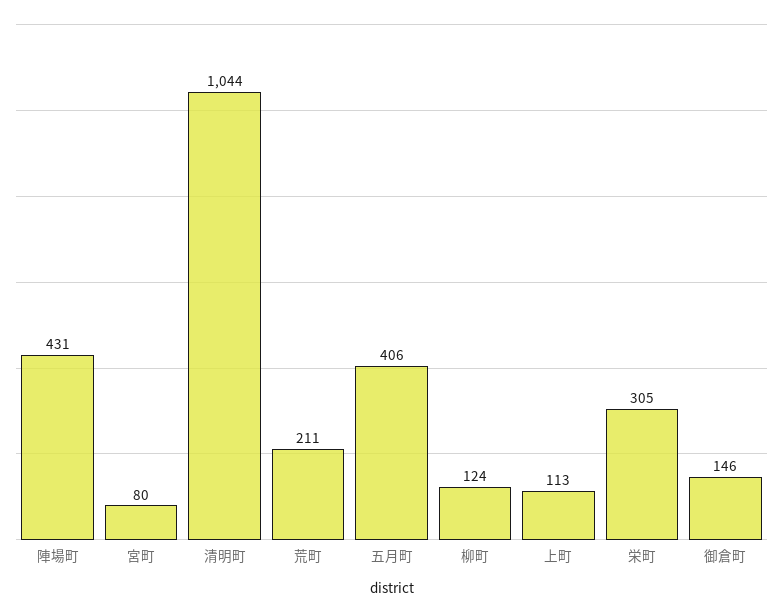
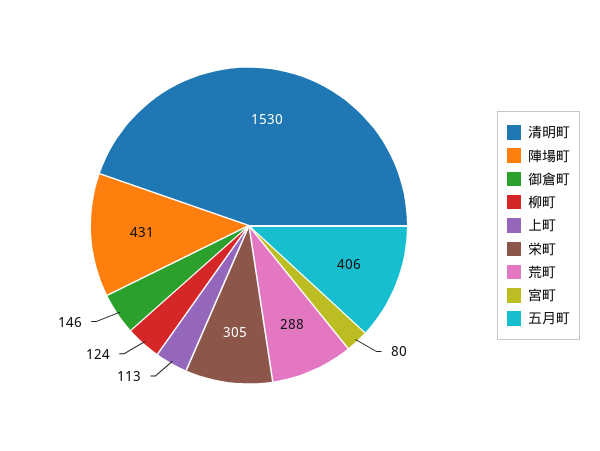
  {
    "陣場町": 431,
    "宮町": 80,
-   "清明町": 1044,
+   "清明町": 1530,
-   "荒町": 211,
+   "荒町": 288,
    "五月町": 406,
    "柳町": 124,
    "上町": 113,
    "栄町": 305,
    "御倉町": 146
  }

